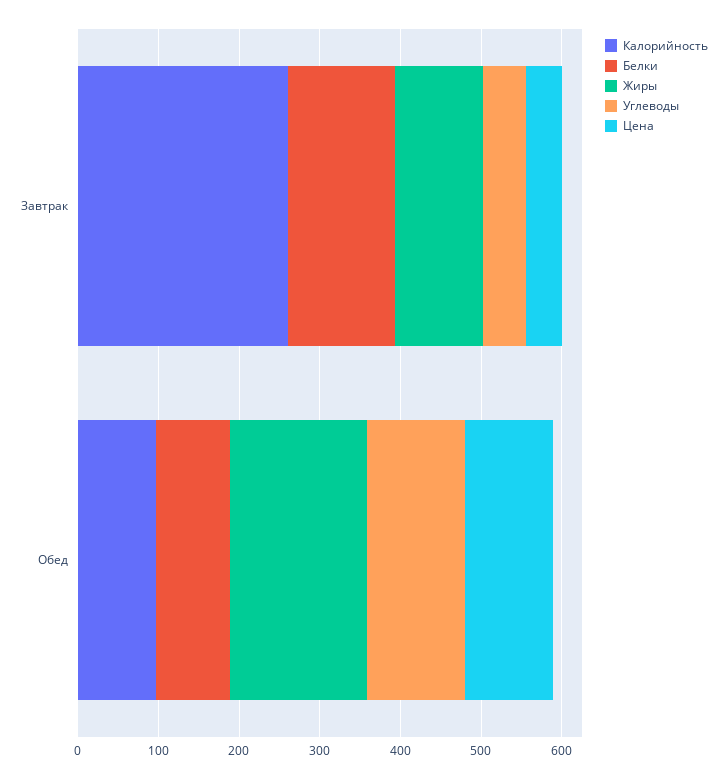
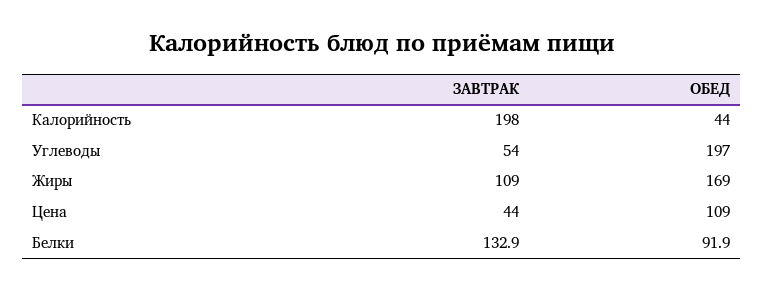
  {
    "Калорийность": {
-     "Завтрак": 260,
+     "Завтрак": 198,
-     "Обед": 100
+     "Обед": 44
    },
    "Белки": {
      "Завтрак": 132.9,
      "Обед": 91.9
    },
    "Жиры": {
      "Завтрак": 109,
      "Обед": 169
    },
    "Углеводы": {
      "Завтрак": 54,
-     "Обед": 120
+     "Обед": 197
    },
    "Цена": {
      "Завтрак": 44,
      "Обед": 109
    }
  }

